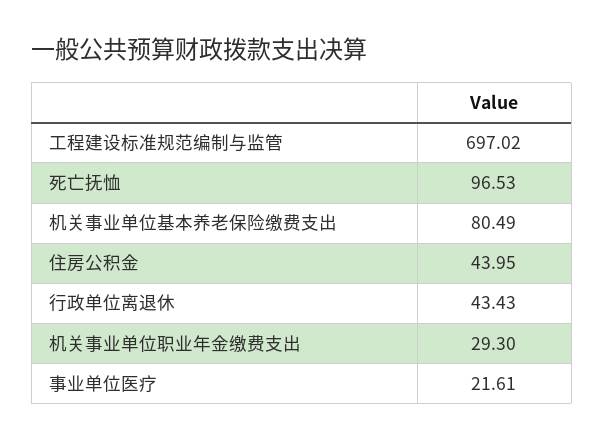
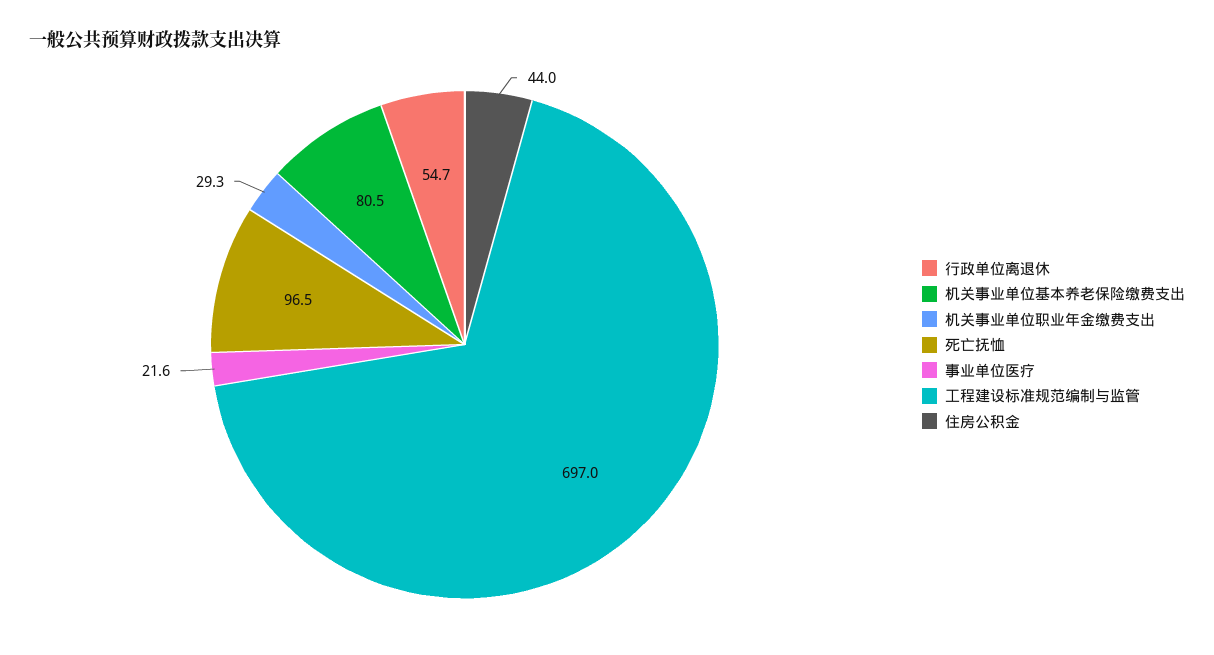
  {
    "工程建设标准规范编制与监管": 697.02,
    "死亡抚恤": 96.53,
    "机关事业单位基本养老保险缴费支出": 80.49,
    "住房公积金": 43.95,
-   "行政单位离退休": 43.43,
+   "行政单位离退休": 54.7,
    "机关事业单位职业年金缴费支出": 29.3,
    "事业单位医疗": 21.61
  }

